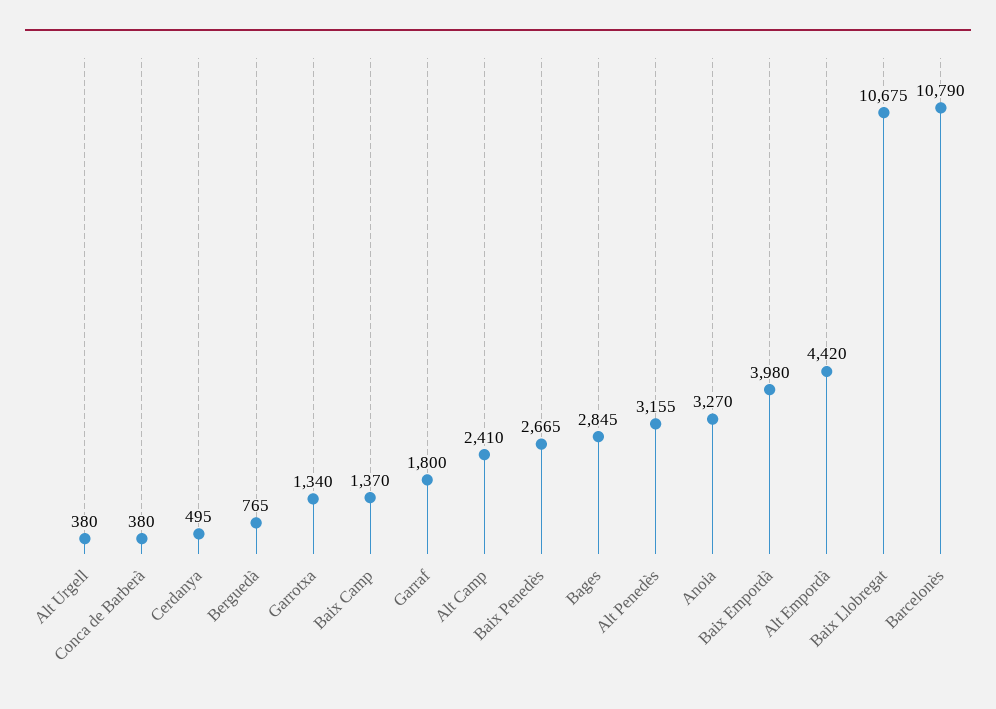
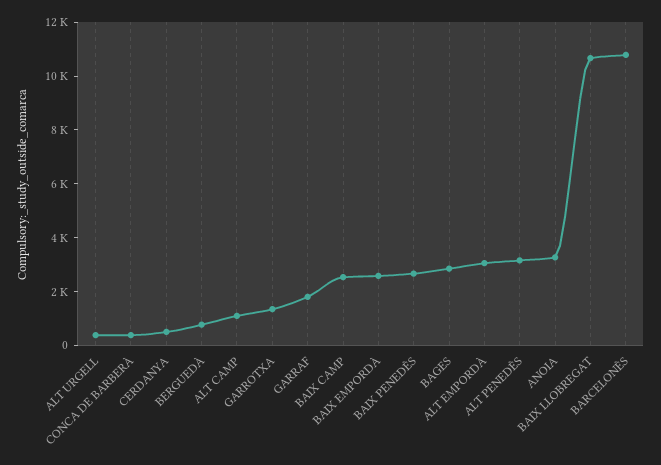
  {
    "Alt Urgell": 380,
    "Conca de Barberà": 380,
    "Cerdanya": 495,
    "Berguedà": 765,
    "Garrotxa": 1340,
-   "Baix Camp": 1370,
+   "Baix Camp": 2500,
    "Garraf": 1800,
-   "Alt Camp": 2410,
+   "Alt Camp": 1000,
    "Baix Penedès": 2665,
    "Bages": 2845,
    "Alt Penedès": 3155,
    "Anoia": 3270,
-   "Baix Empordà": 3980,
+   "Baix Empordà": 2500,
-   "Alt Empordà": 4420,
+   "Alt Empordà": 3000,
    "Baix Llobregat": 10675,
    "Barcelonès": 10790
  }

